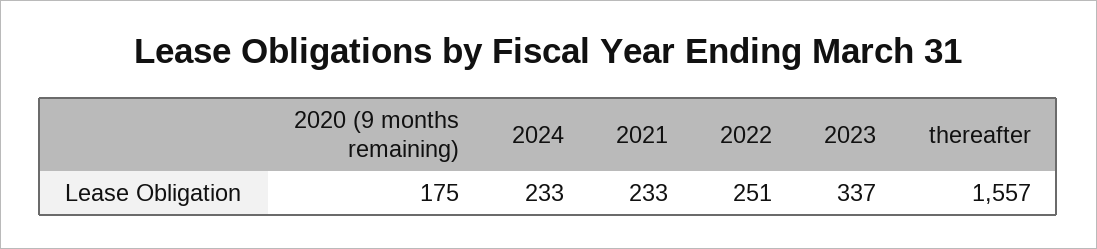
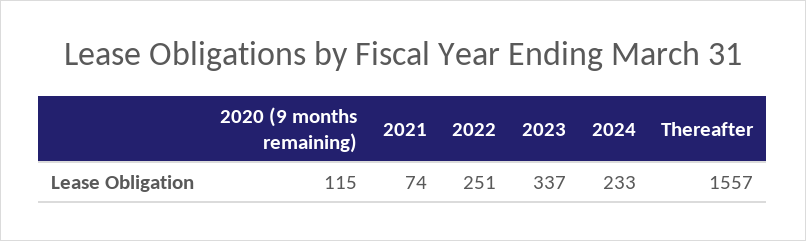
  {
-   "2020 (9 months remaining)": 175,
+   "2020 (9 months remaining)": 115,
    "2024": 233,
-   "2021": 233,
+   "2021": 74,
    "2022": 251,
    "2023": 337,
    "thereafter": 1557
  }

